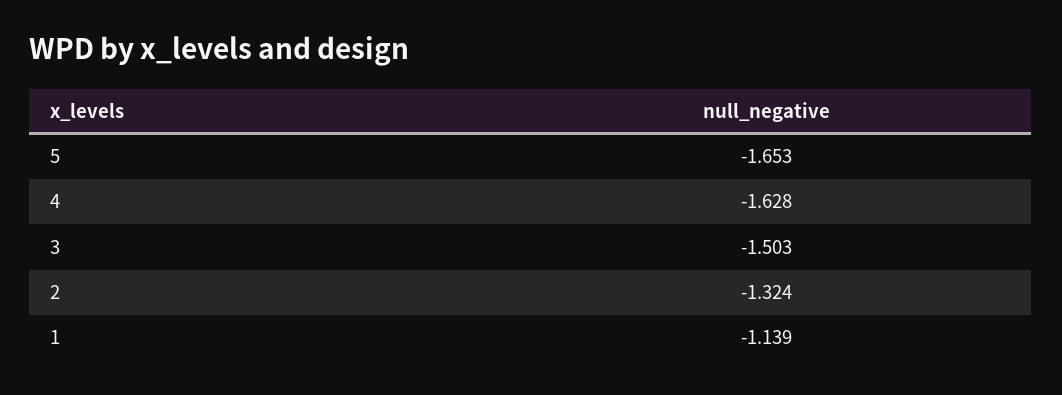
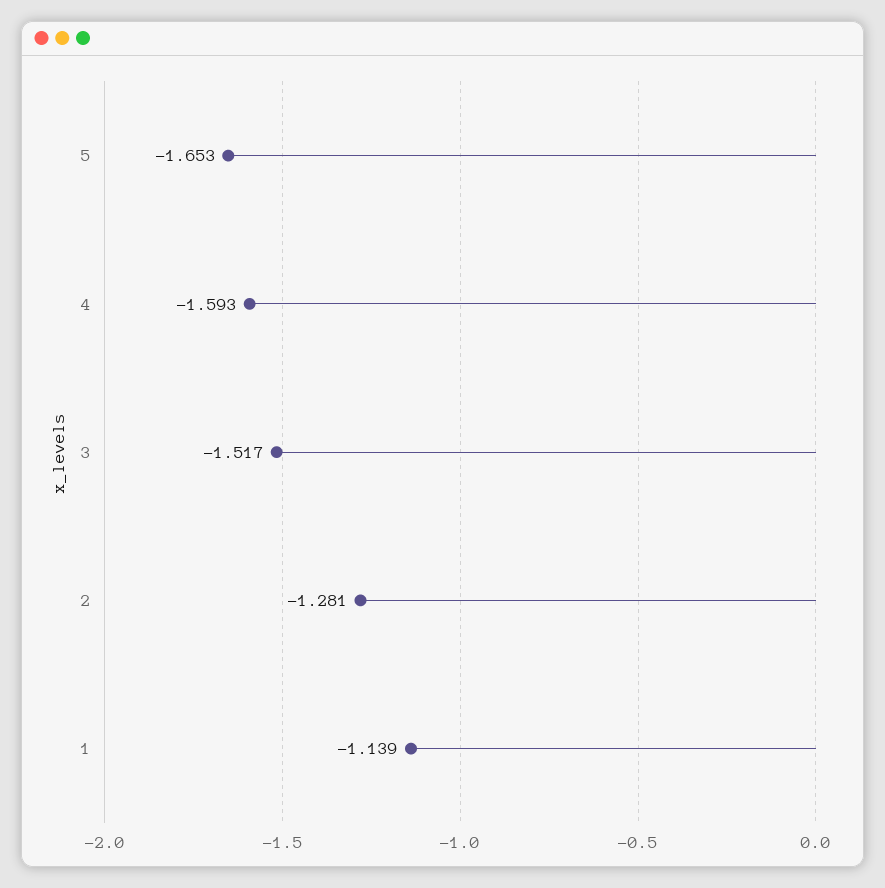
  {
    "5": -1.653,
-   "4": -1.628,
+   "4": -1.593,
-   "3": -1.503,
+   "3": -1.517,
-   "2": -1.324,
+   "2": -1.281,
    "1": -1.139
  }

